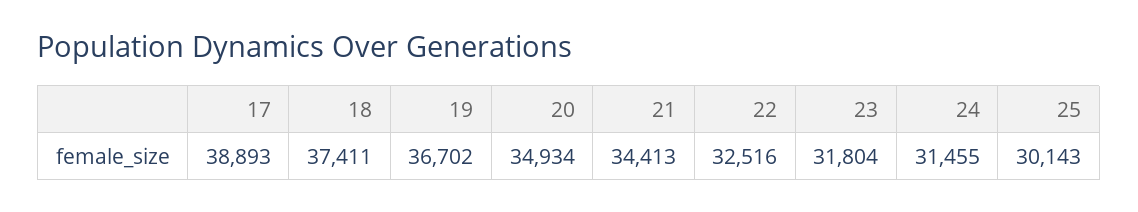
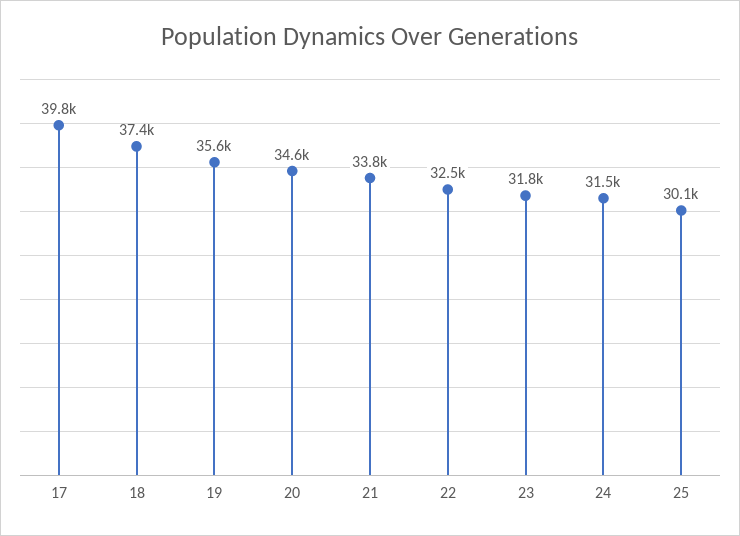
  {
-   "17": 38893,
+   "17": 39800,
    "18": 37411,
-   "19": 36702,
+   "19": 35600,
-   "20": 34934,
+   "20": 34600,
-   "21": 34413,
+   "21": 33800,
    "22": 32516,
    "23": 31804,
    "24": 31455,
    "25": 30143
  }

